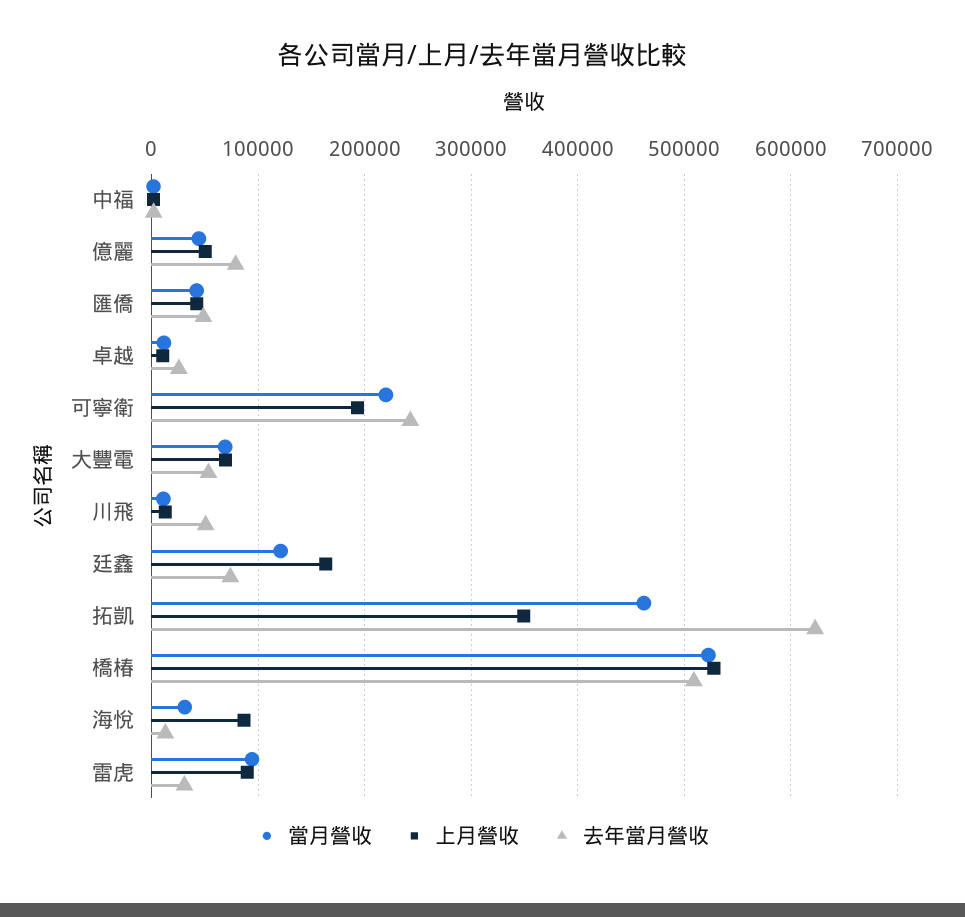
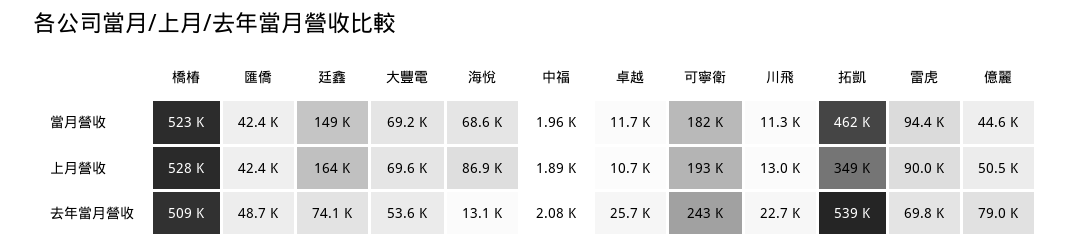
  {
    "當月營收": {
      "中福": 1960,
      "億麗": 44600,
      "匯僑": 42400,
      "卓越": 11700,
-     "可寧衛": 220000,
+     "可寧衛": 182000,
      "大豐電": 69200,
      "川飛": 11300,
-     "廷鑫": 120000,
+     "廷鑫": 149000,
      "拓凱": 462000,
      "橋椿": 523000,
-     "海悅": 30000,
+     "海悅": 68600,
      "雷虎": 94400
    },
    "上月營收": {
      "中福": 1890,
      "億麗": 50500,
      "匯僑": 42400,
      "卓越": 10700,
      "可寧衛": 193000,
      "大豐電": 69600,
      "川飛": 13000,
      "廷鑫": 164000,
      "拓凱": 349000,
      "橋椿": 528000,
      "海悅": 86900,
      "雷虎": 90000
    },
    "去年當月營收": {
      "中福": 2080,
      "億麗": 79000,
      "匯僑": 48700,
      "卓越": 25700,
      "可寧衛": 243000,
      "大豐電": 53600,
-     "川飛": 50000,
+     "川飛": 22700,
      "廷鑫": 74100,
-     "拓凱": 620000,
+     "拓凱": 539000,
      "橋椿": 509000,
      "海悅": 13100,
-     "雷虎": 30000
+     "雷虎": 69800
    }
  }

